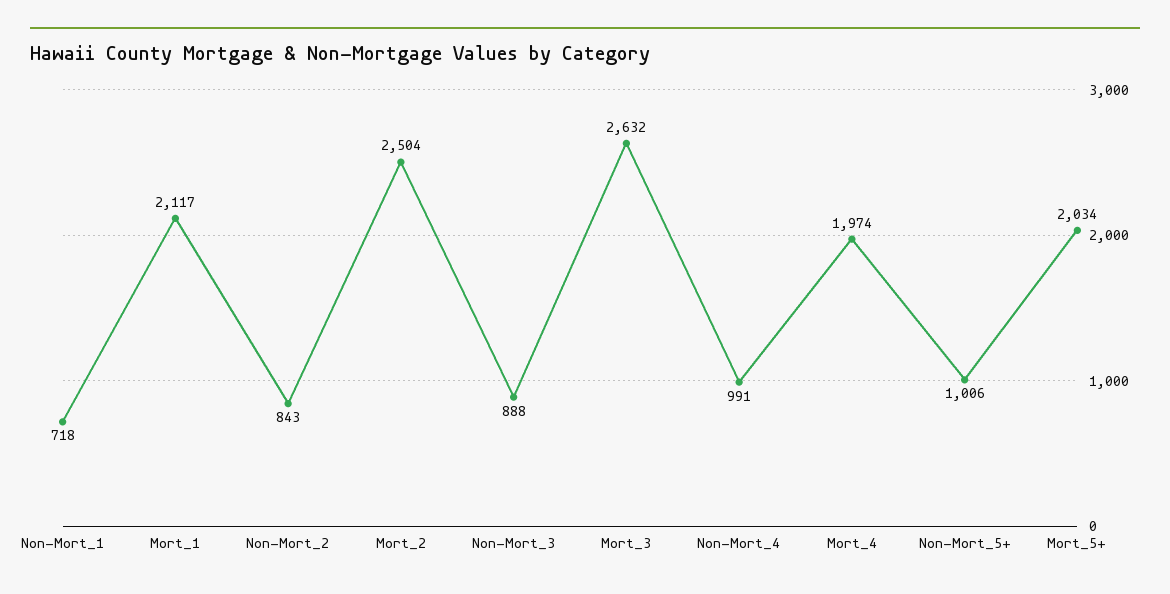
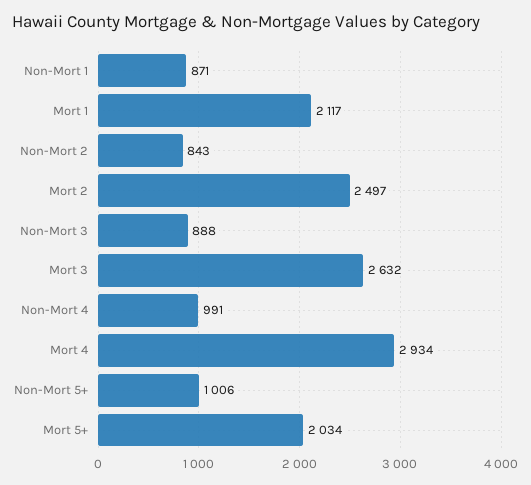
  {
-   "Non-Mort_1": 718,
+   "Non-Mort_1": 871,
    "Mort_1": 2117,
    "Non-Mort_2": 843,
-   "Mort_2": 2504,
+   "Mort_2": 2497,
    "Non-Mort_3": 888,
    "Mort_3": 2632,
    "Non-Mort_4": 991,
-   "Mort_4": 1974,
+   "Mort_4": 2934,
    "Non-Mort_5+": 1006,
    "Mort_5+": 2034
  }

